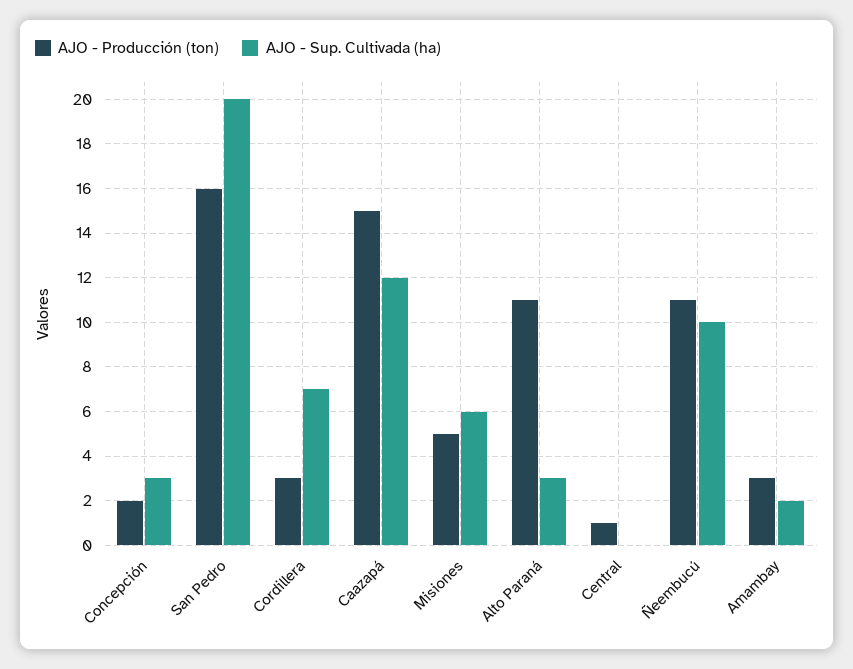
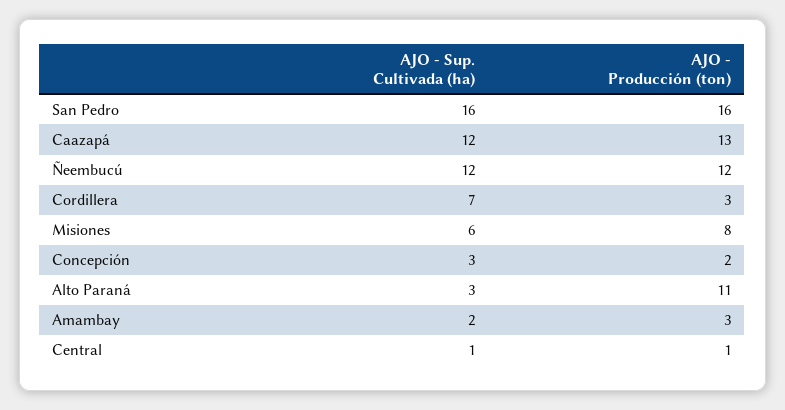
  {
    "AJO - Producción (ton)": {
      "Concepción": 2,
      "San Pedro": 16,
      "Cordillera": 3,
-     "Caazapá": 15,
+     "Caazapá": 13,
-     "Misiones": 5,
+     "Misiones": 8,
      "Alto Paraná": 11,
      "Central": 1,
-     "Ñeembucú": 11,
+     "Ñeembucú": 12,
      "Amambay": 3
    },
    "AJO - Sup. Cultivada (ha)": {
      "Concepción": 3,
-     "San Pedro": 20,
+     "San Pedro": 16,
      "Cordillera": 7,
      "Caazapá": 12,
      "Misiones": 6,
      "Alto Paraná": 3,
-     "Central": 0,
+     "Central": 1,
-     "Ñeembucú": 10,
+     "Ñeembucú": 12,
      "Amambay": 2
    }
  }

